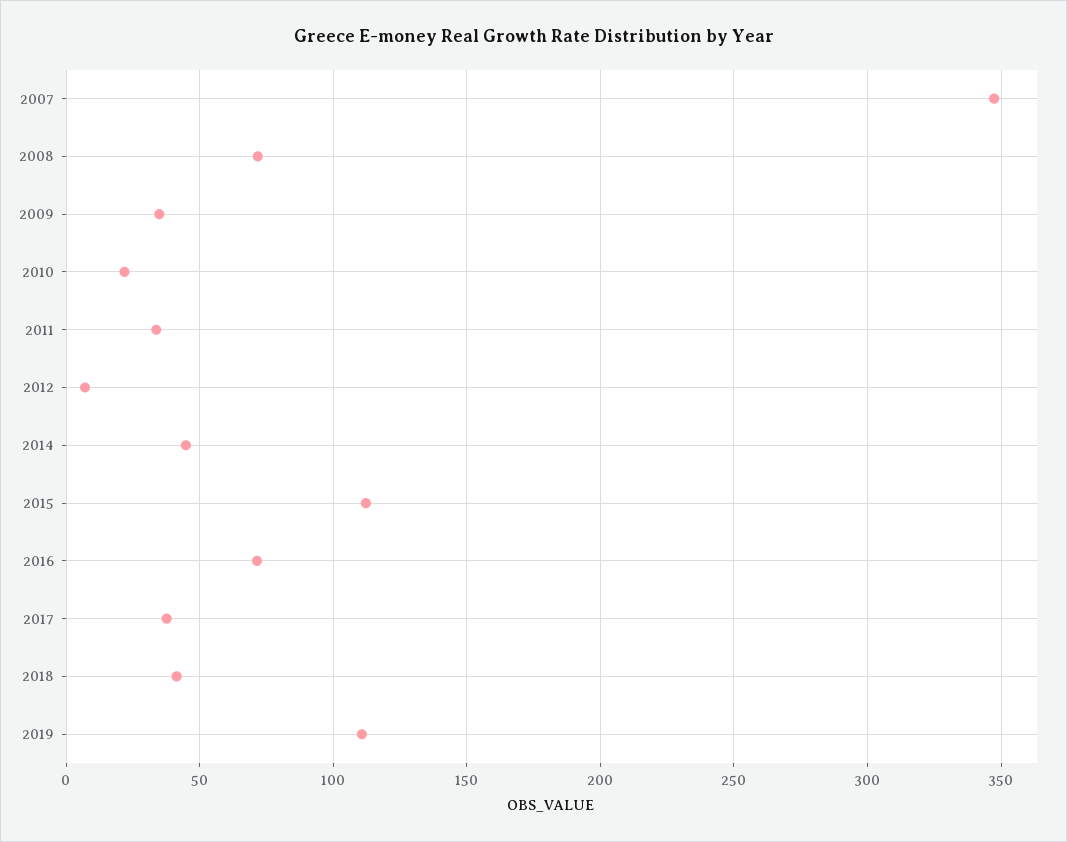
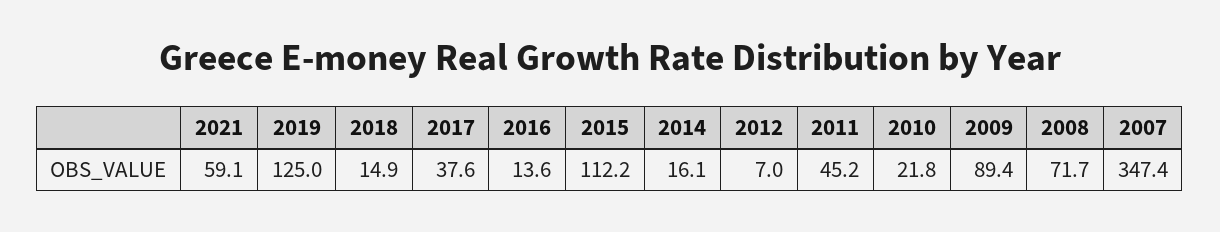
  {
    "2007": 347.4,
    "2008": 71.7,
-   "2009": 35,
+   "2009": 89.4,
    "2010": 21.8,
-   "2011": 35,
+   "2011": 45.2,
    "2012": 7,
-   "2014": 45,
+   "2014": 16.1,
    "2015": 112.2,
-   "2016": 70,
+   "2016": 13.6,
    "2017": 37.6,
-   "2018": 40,
+   "2018": 14.9,
-   "2019": 110
+   "2019": 125,
+   "2021": 59.1
  }

